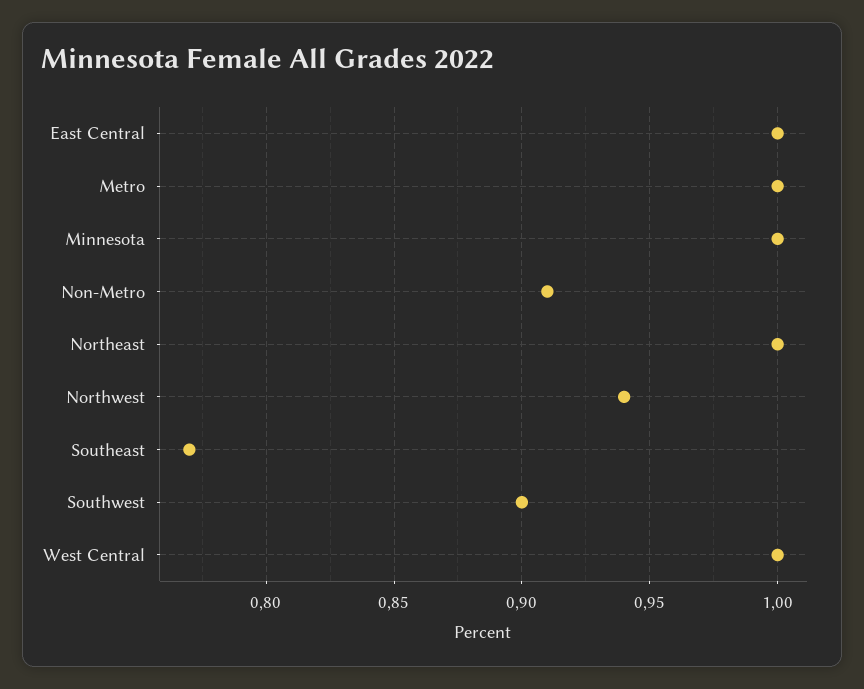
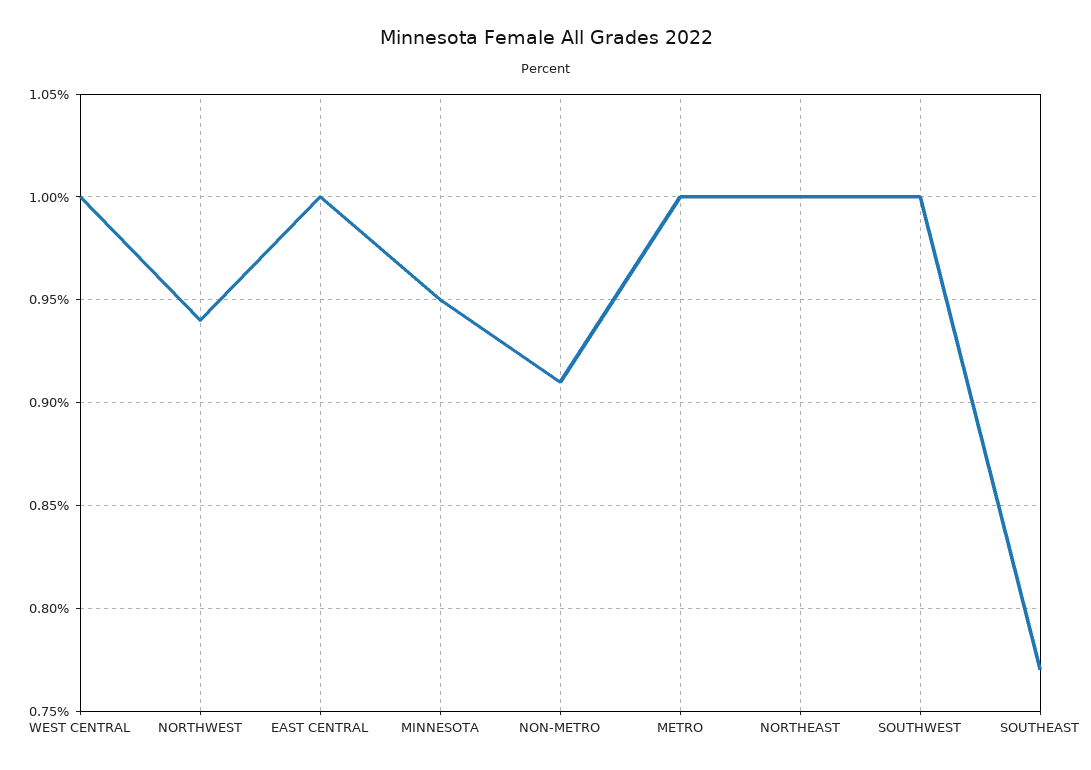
  {
    "East Central": 1,
    "Metro": 1,
-   "Minnesota": 1,
+   "Minnesota": 0.95,
    "Non-Metro": 0.91,
    "Northeast": 1,
    "Northwest": 0.94,
    "Southeast": 0.77,
-   "Southwest": 0.9,
+   "Southwest": 1,
    "West Central": 1
  }

